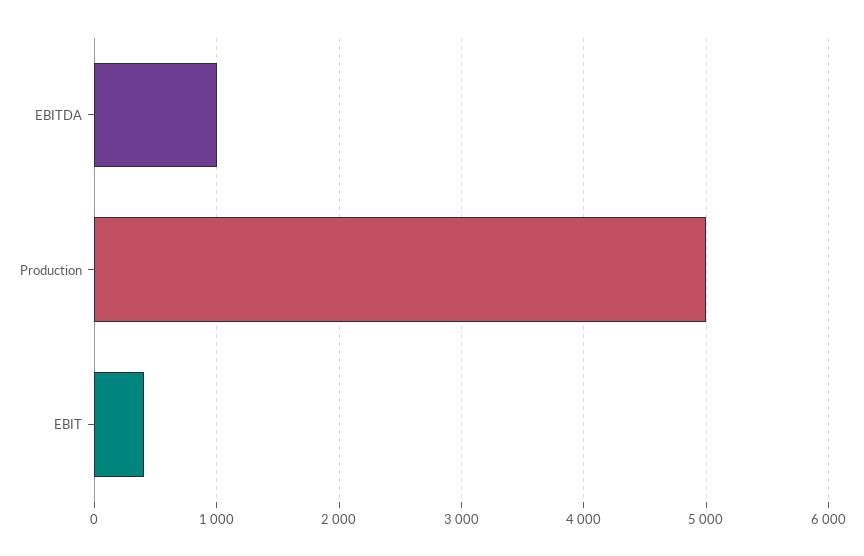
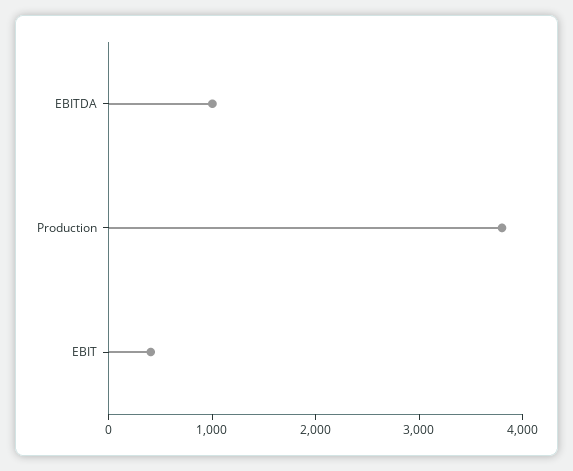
  {
    "EBITDA": 1000,
-   "Production": 5000,
+   "Production": 3800,
    "EBIT": 400
  }

